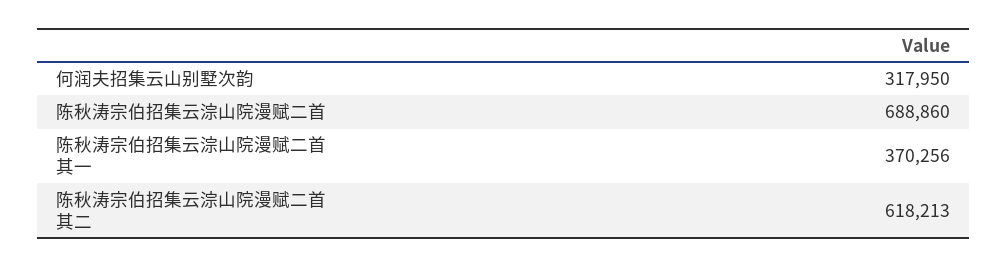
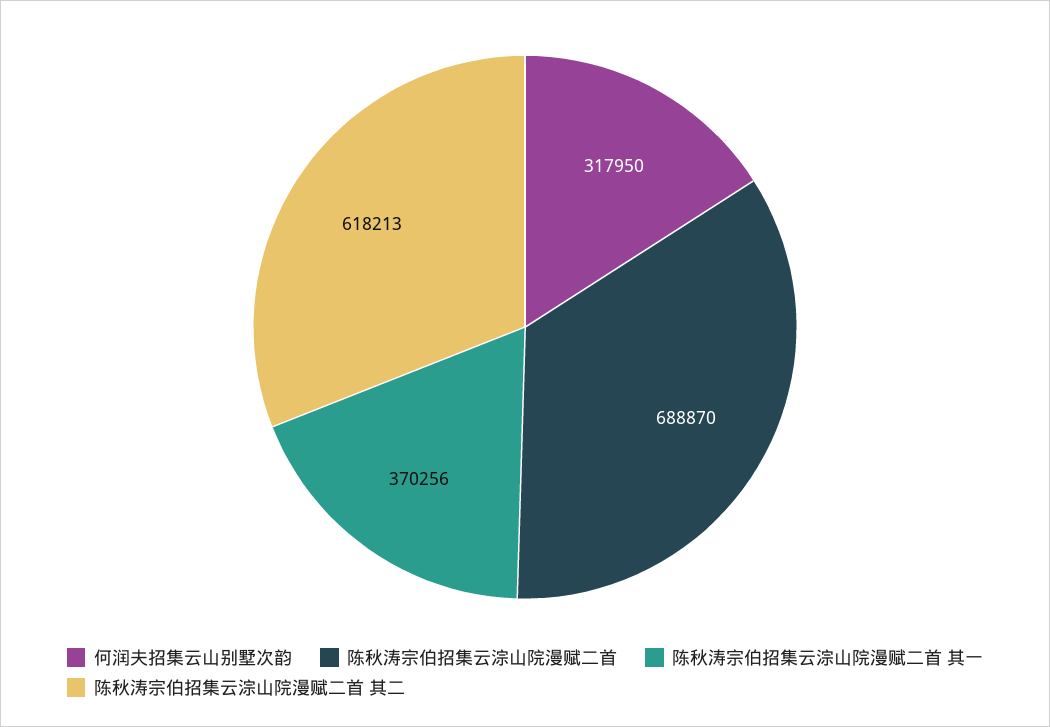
  {
    "何润夫招集云山别墅次韵": 317950,
-   "陈秋涛宗伯招集云淙山院漫赋二首": 688860,
+   "陈秋涛宗伯招集云淙山院漫赋二首": 688870,
    "陈秋涛宗伯招集云淙山院漫赋二首 其一": 370256,
    "陈秋涛宗伯招集云淙山院漫赋二首 其二": 618213
  }

